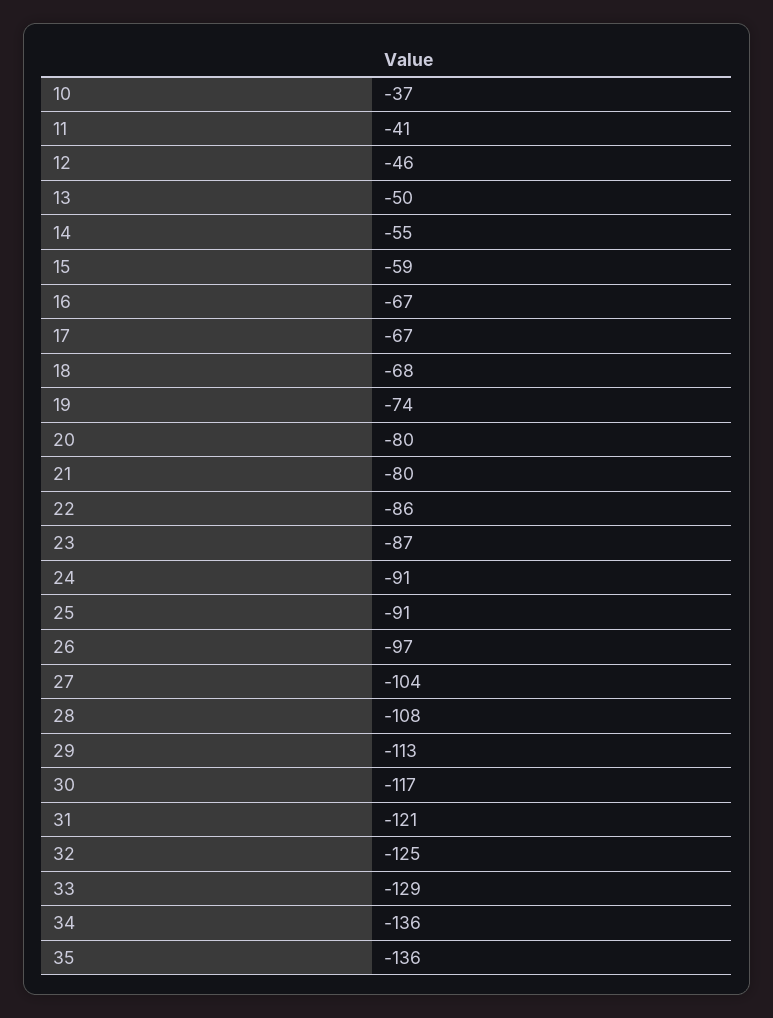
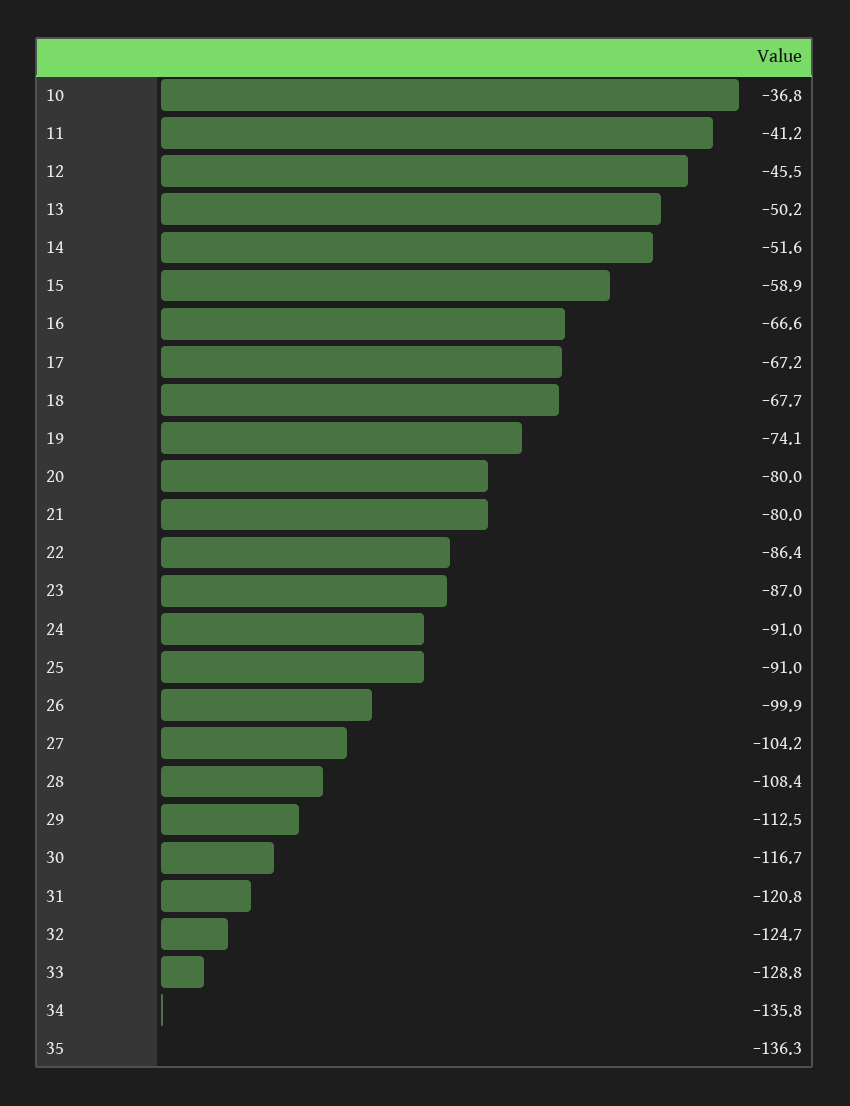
  {
    "10": -36.8,
    "11": -41.2,
    "12": -45.5,
    "13": -50.2,
-   "14": -55,
+   "14": -51.6,
    "15": -58.9,
    "16": -66.6,
    "17": -67.2,
    "18": -67.7,
    "19": -74.1,
    "20": -80,
    "21": -80,
    "22": -86.4,
    "23": -87,
    "24": -91,
    "25": -91,
-   "26": -97,
+   "26": -99.9,
    "27": -104.2,
    "28": -108.4,
    "29": -112.5,
    "30": -116.7,
    "31": -120.8,
    "32": -124.7,
    "33": -128.8,
    "34": -135.8,
    "35": -136.3
  }

